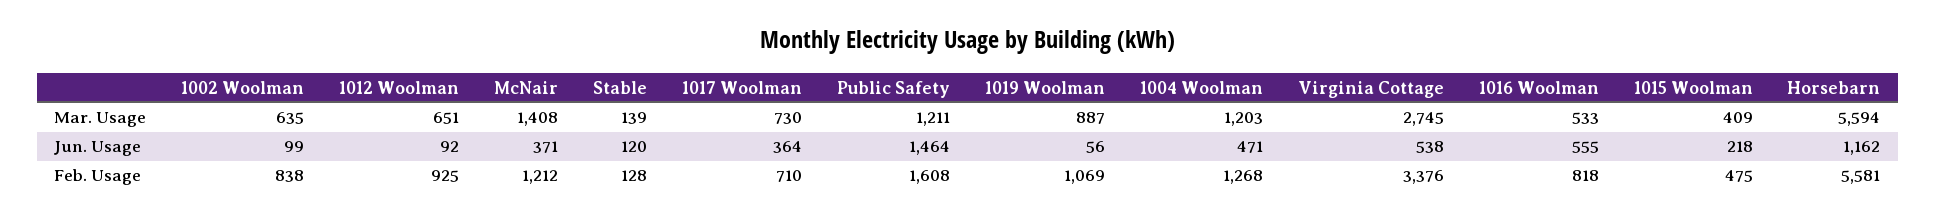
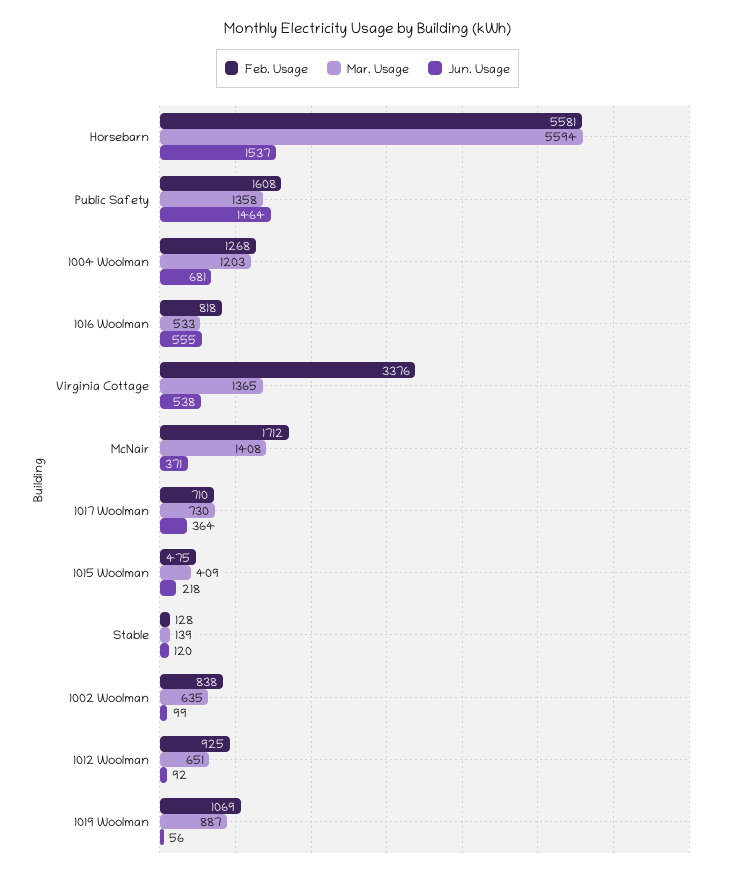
  {
    "Mar. Usage": {
      "1002 Woolman": 635,
      "1012 Woolman": 651,
      "McNair": 1408,
      "Stable": 139,
      "1017 Woolman": 730,
-     "Public Safety": 1211,
+     "Public Safety": 1358,
      "1019 Woolman": 887,
      "1004 Woolman": 1203,
-     "Virginia Cottage": 2745,
+     "Virginia Cottage": 1365,
      "1016 Woolman": 533,
      "1015 Woolman": 409,
      "Horsebarn": 5594
    },
    "Jun. Usage": {
      "1002 Woolman": 99,
      "1012 Woolman": 92,
      "McNair": 371,
      "Stable": 120,
      "1017 Woolman": 364,
      "Public Safety": 1464,
      "1019 Woolman": 56,
-     "1004 Woolman": 471,
+     "1004 Woolman": 681,
      "Virginia Cottage": 538,
      "1016 Woolman": 555,
      "1015 Woolman": 218,
-     "Horsebarn": 1162
+     "Horsebarn": 1537
    },
    "Feb. Usage": {
      "1002 Woolman": 838,
      "1012 Woolman": 925,
-     "McNair": 1212,
+     "McNair": 1712,
      "Stable": 128,
      "1017 Woolman": 710,
      "Public Safety": 1608,
      "1019 Woolman": 1069,
      "1004 Woolman": 1268,
      "Virginia Cottage": 3376,
      "1016 Woolman": 818,
      "1015 Woolman": 475,
      "Horsebarn": 5581
    }
  }

